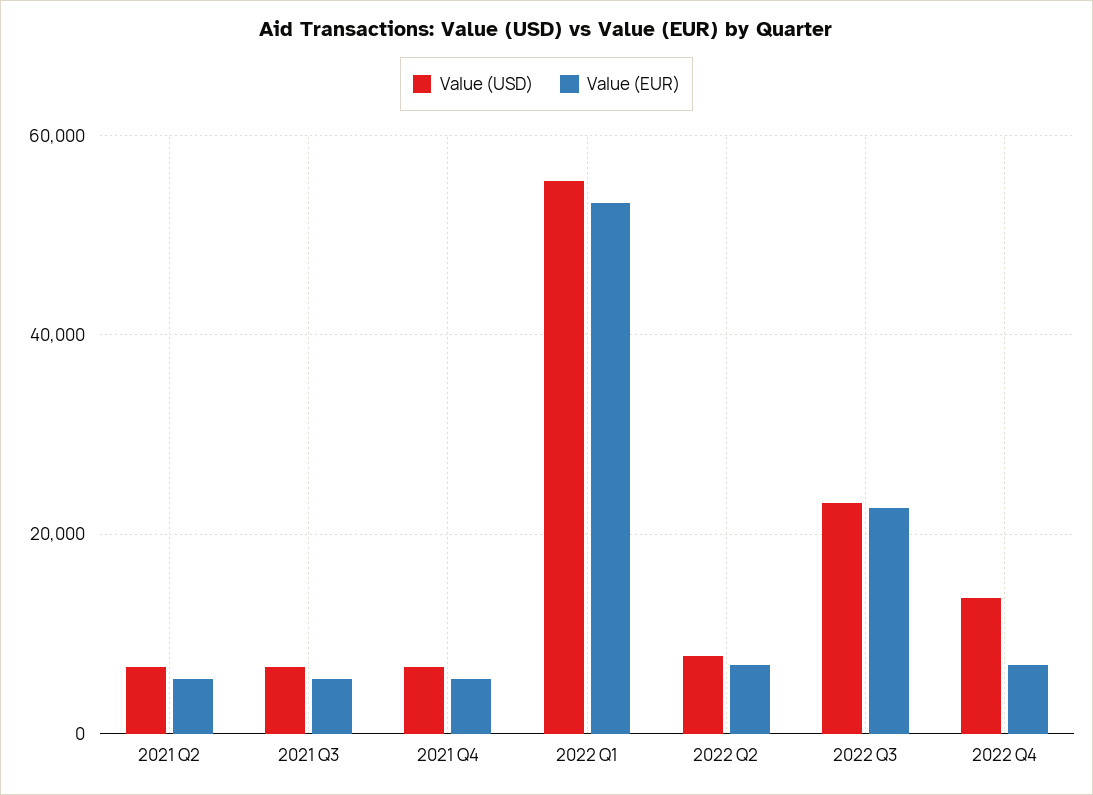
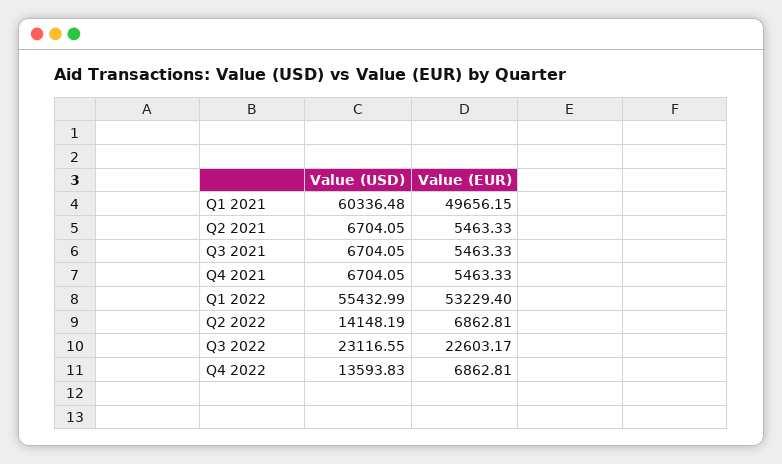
  {
    "Value (USD)": {
      "2021 Q2": 6704.05,
      "2021 Q3": 6704.05,
      "2021 Q4": 6704.05,
      "2022 Q1": 55432.99,
-     "2022 Q2": 8000,
+     "2022 Q2": 14148.19,
      "2022 Q3": 23116.55,
-     "2022 Q4": 13593.83
+     "2022 Q4": 13593.83,
+     "Q1 2021": 60336.48
    },
    "Value (EUR)": {
      "2021 Q2": 5463.33,
      "2021 Q3": 5463.33,
      "2021 Q4": 5463.33,
      "2022 Q1": 53229.4,
      "2022 Q2": 6862.81,
      "2022 Q3": 22603.17,
-     "2022 Q4": 6862.81
+     "2022 Q4": 6862.81,
+     "Q1 2021": 49656.15
    }
  }

